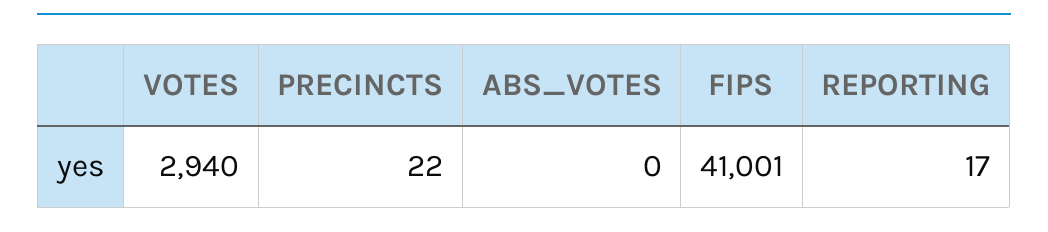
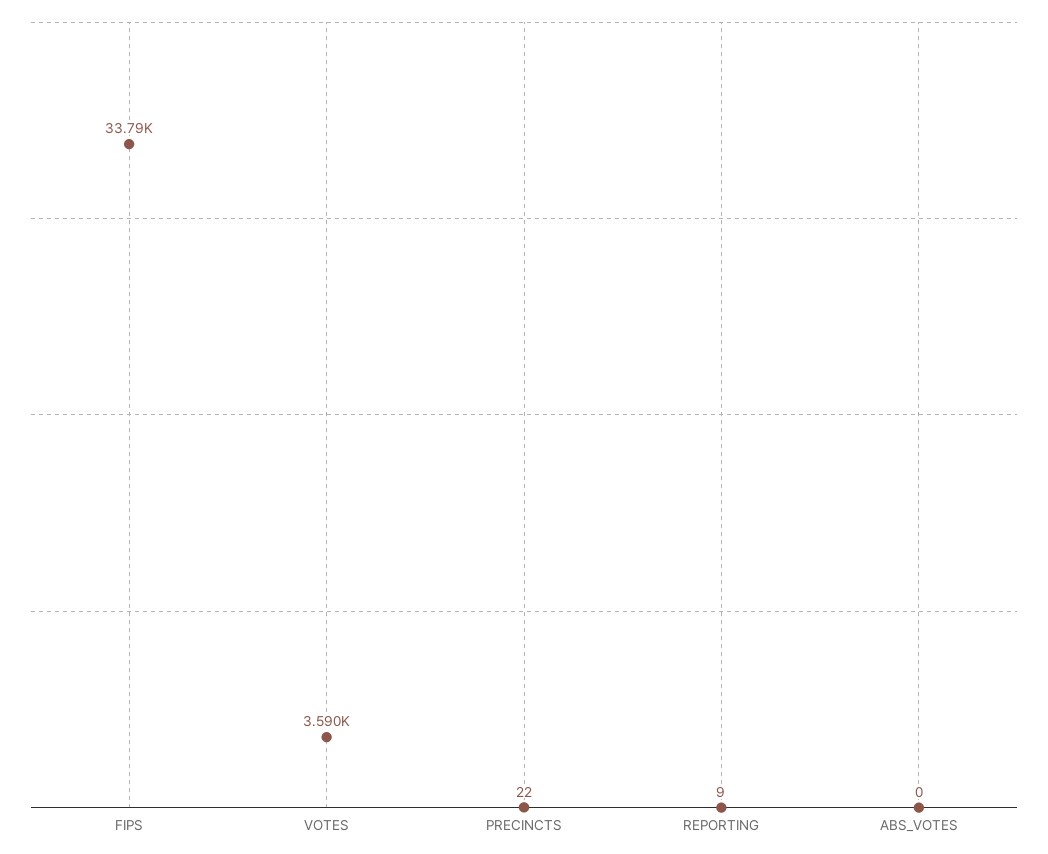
  {
-   "VOTES": 2940,
+   "VOTES": 3590,
    "PRECINCTS": 22,
    "ABS_VOTES": 0,
-   "FIPS": 41001,
+   "FIPS": 33790,
-   "REPORTING": 17
+   "REPORTING": 9
  }

